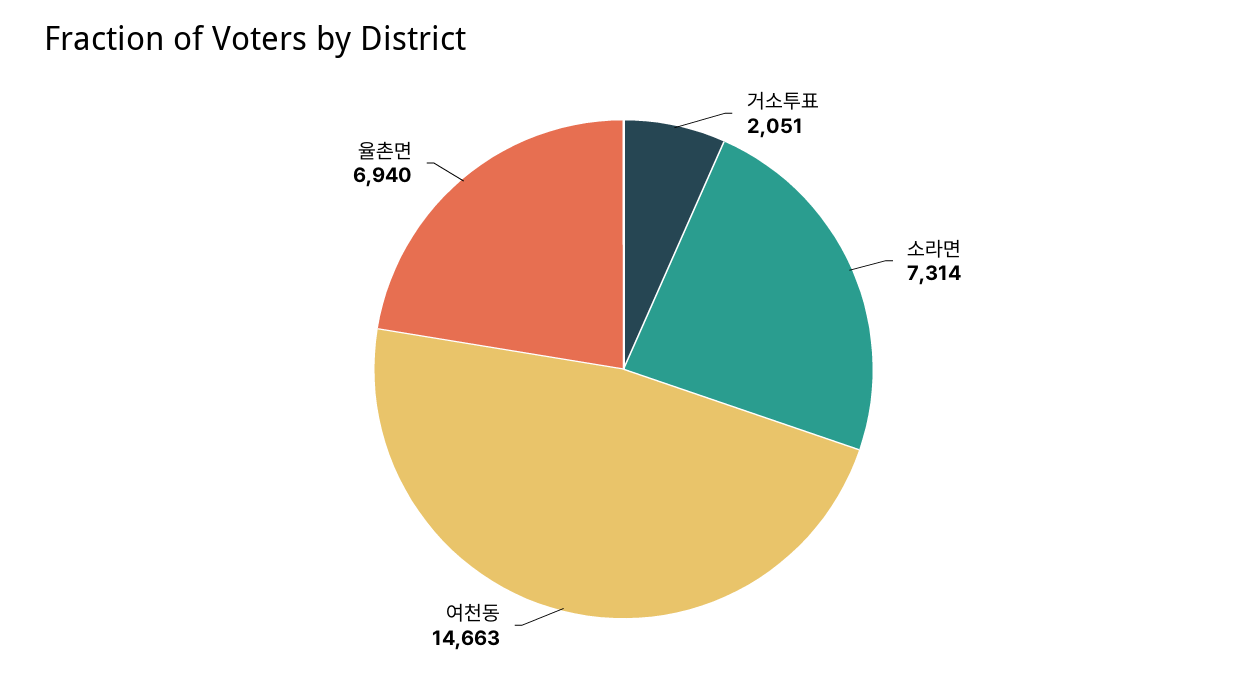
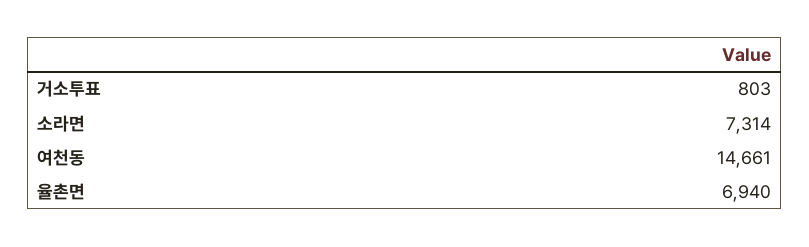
  {
-   "거소투표": 2051,
+   "거소투표": 803,
    "소라면": 7314,
-   "여천동": 14663,
+   "여천동": 14661,
    "율촌면": 6940
  }

